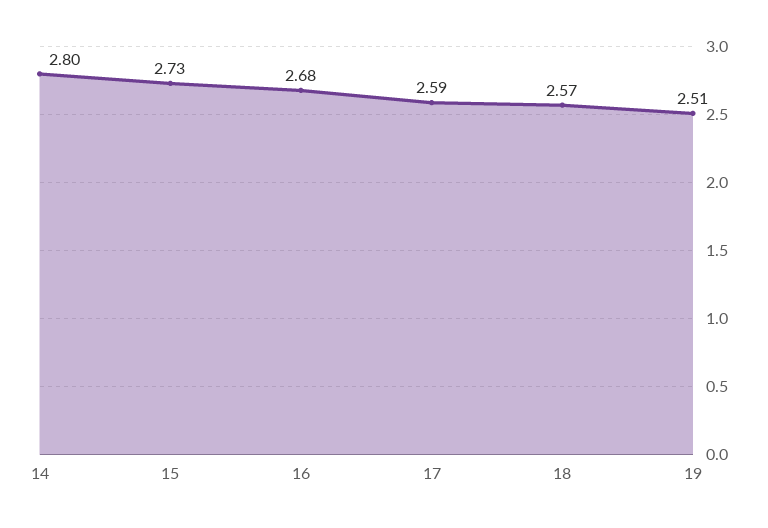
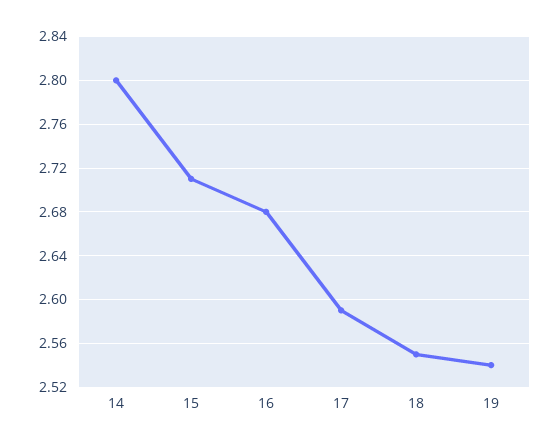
  {
    "14": 2.8,
-   "15": 2.73,
+   "15": 2.71,
    "16": 2.68,
    "17": 2.59,
-   "18": 2.57,
+   "18": 2.55,
-   "19": 2.51
+   "19": 2.54
  }

